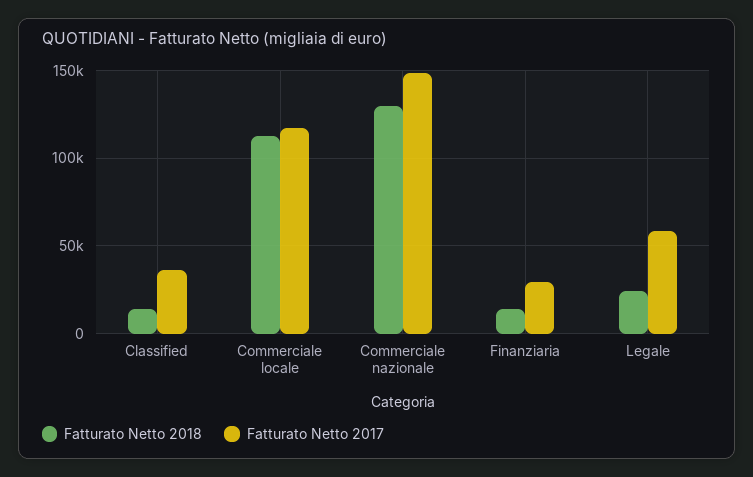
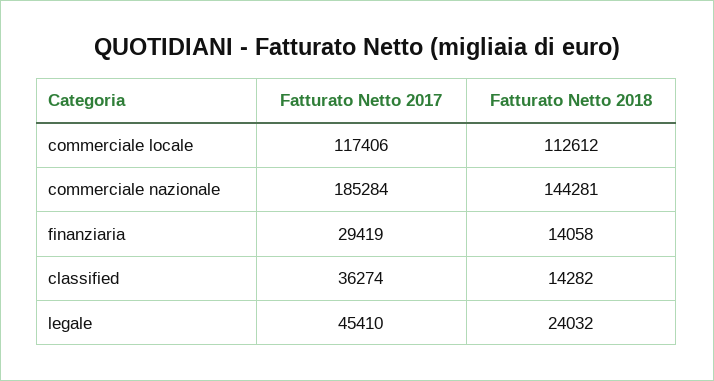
  {
    "Fatturato Netto 2018": {
      "Classified": 14282,
      "Commerciale locale": 112612,
-     "Commerciale nazionale": 130000,
+     "Commerciale nazionale": 144281,
      "Finanziaria": 14058,
      "Legale": 24032
    },
    "Fatturato Netto 2017": {
      "Classified": 36274,
      "Commerciale locale": 117406,
-     "Commerciale nazionale": 150000,
+     "Commerciale nazionale": 185284,
      "Finanziaria": 29419,
-     "Legale": 60000
+     "Legale": 45410
    }
  }

